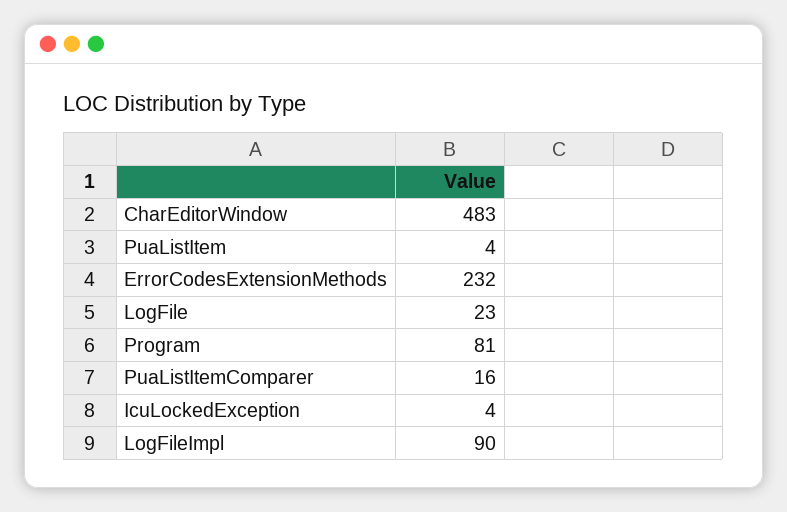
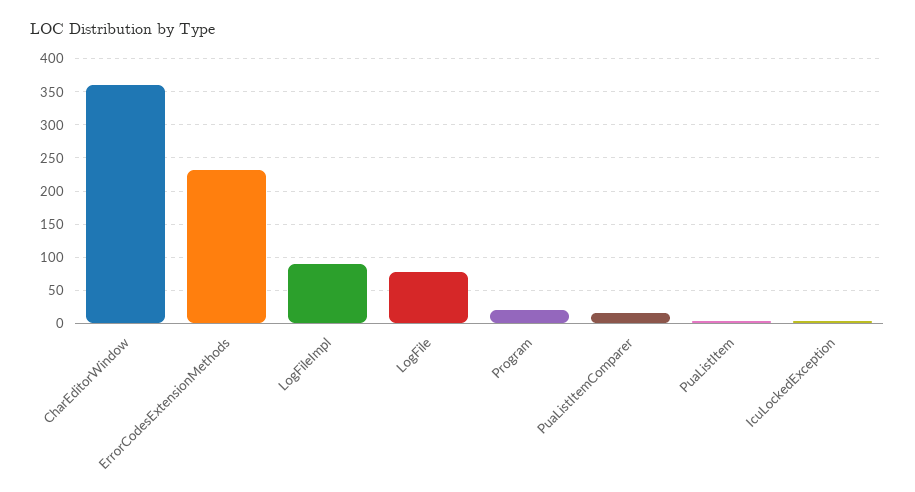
  {
-   "CharEditorWindow": 483,
+   "CharEditorWindow": 360,
    "PuaListItem": 4,
    "ErrorCodesExtensionMethods": 232,
-   "LogFile": 23,
+   "LogFile": 80,
-   "Program": 81,
+   "Program": 20,
    "PuaListItemComparer": 16,
    "IcuLockedException": 4,
    "LogFileImpl": 90
  }

